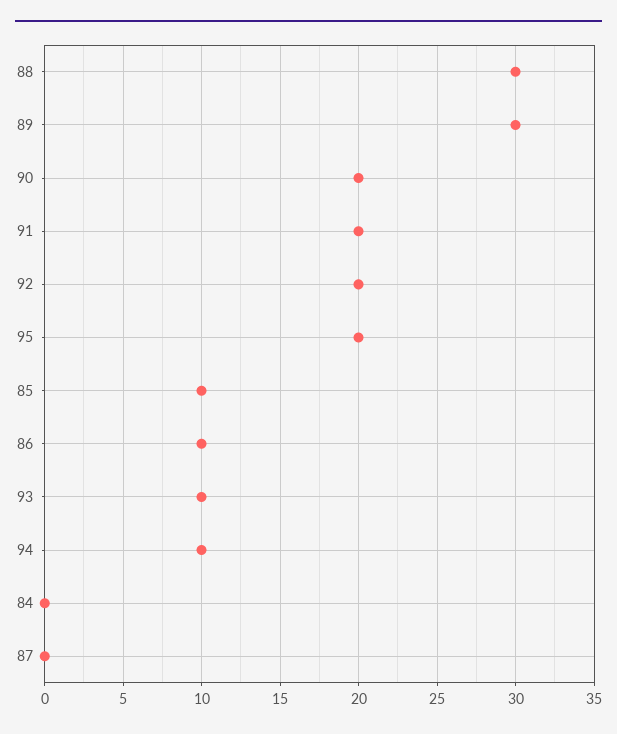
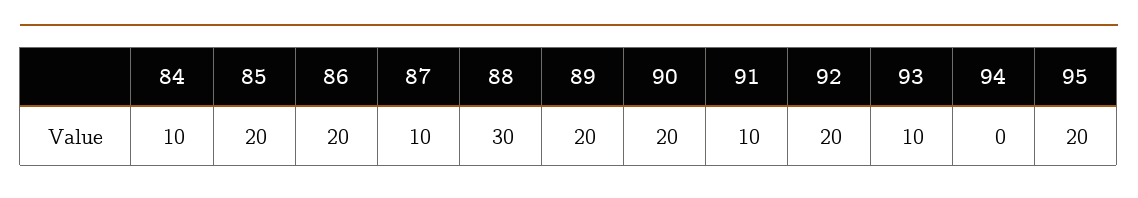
  {
    "88": 30,
-   "89": 30,
+   "89": 20,
    "90": 20,
-   "91": 20,
+   "91": 10,
    "92": 20,
    "95": 20,
-   "85": 10,
+   "85": 20,
-   "86": 10,
+   "86": 20,
    "93": 10,
-   "94": 10,
+   "94": 0,
-   "84": 0,
+   "84": 10,
-   "87": 0
+   "87": 10
  }

